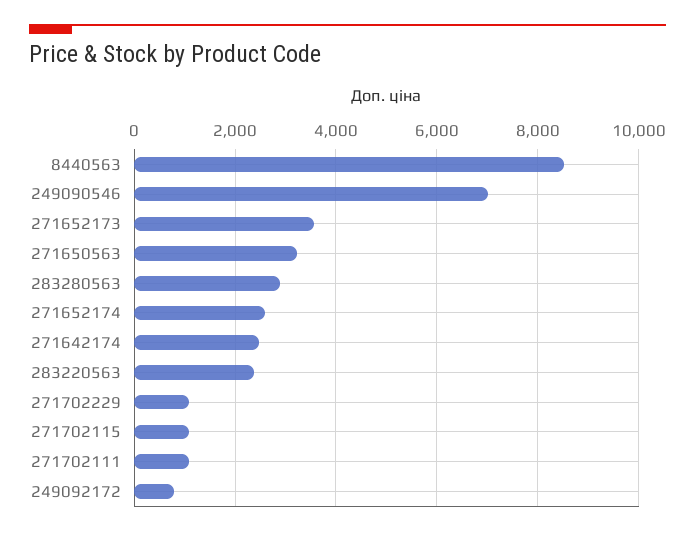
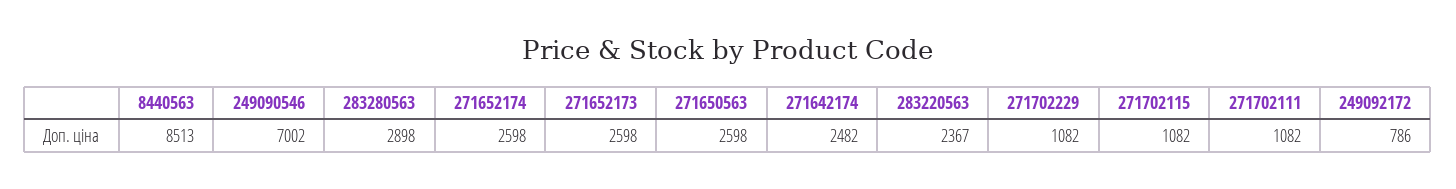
  {
    "8440563": 8513,
    "249090546": 7002,
-   "271652173": 3600,
+   "271652173": 2598,
-   "271650563": 3200,
+   "271650563": 2598,
    "283280563": 2898,
    "271652174": 2598,
    "271642174": 2482,
    "283220563": 2367,
    "271702229": 1082,
    "271702115": 1082,
    "271702111": 1082,
    "249092172": 786
  }

